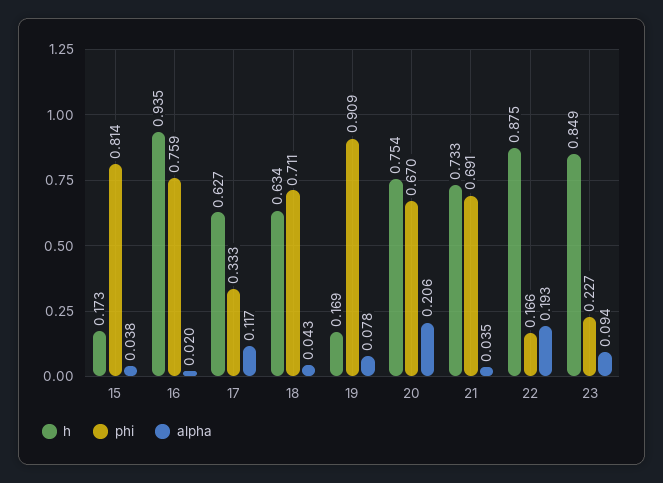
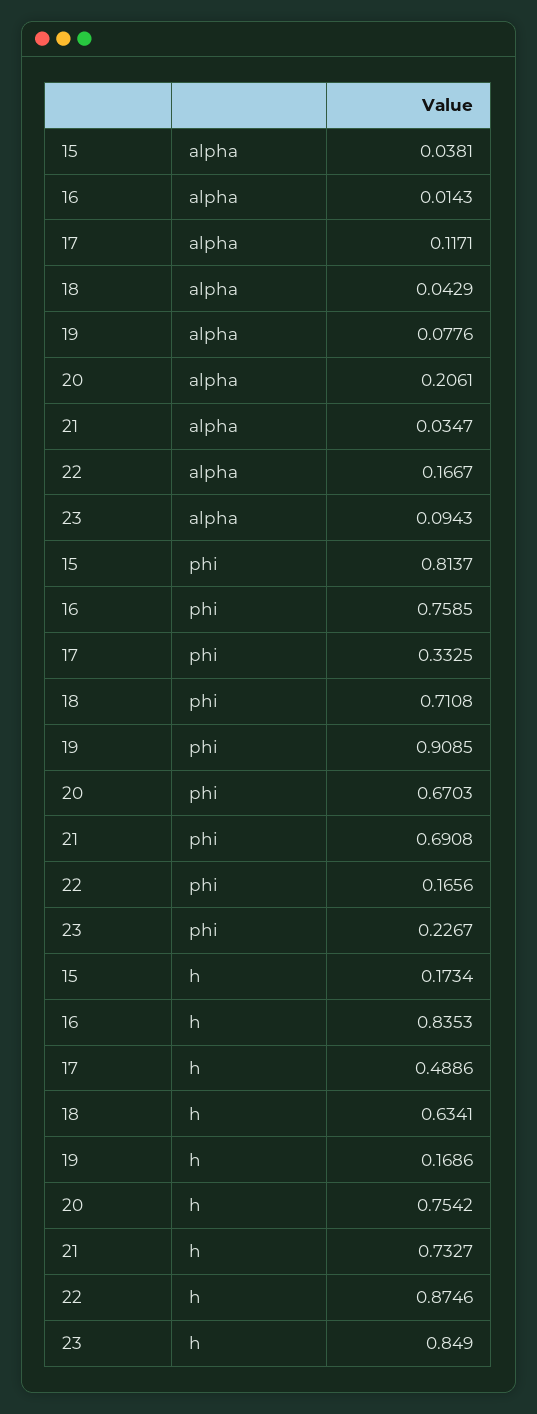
  {
    "h": {
      "15": 0.1734,
-     "16": 0.935,
+     "16": 0.8353,
-     "17": 0.627,
+     "17": 0.4886,
      "18": 0.6341,
      "19": 0.1686,
      "20": 0.7542,
      "21": 0.7327,
      "22": 0.8746,
      "23": 0.849
    },
    "phi": {
      "15": 0.8137,
      "16": 0.7585,
      "17": 0.3325,
      "18": 0.7108,
      "19": 0.9085,
      "20": 0.6703,
      "21": 0.6908,
      "22": 0.1656,
      "23": 0.2267
    },
    "alpha": {
      "15": 0.0381,
-     "16": 0.02,
+     "16": 0.0143,
      "17": 0.1171,
      "18": 0.0429,
      "19": 0.0776,
      "20": 0.2061,
      "21": 0.0347,
-     "22": 0.193,
+     "22": 0.1667,
      "23": 0.0943
    }
  }

